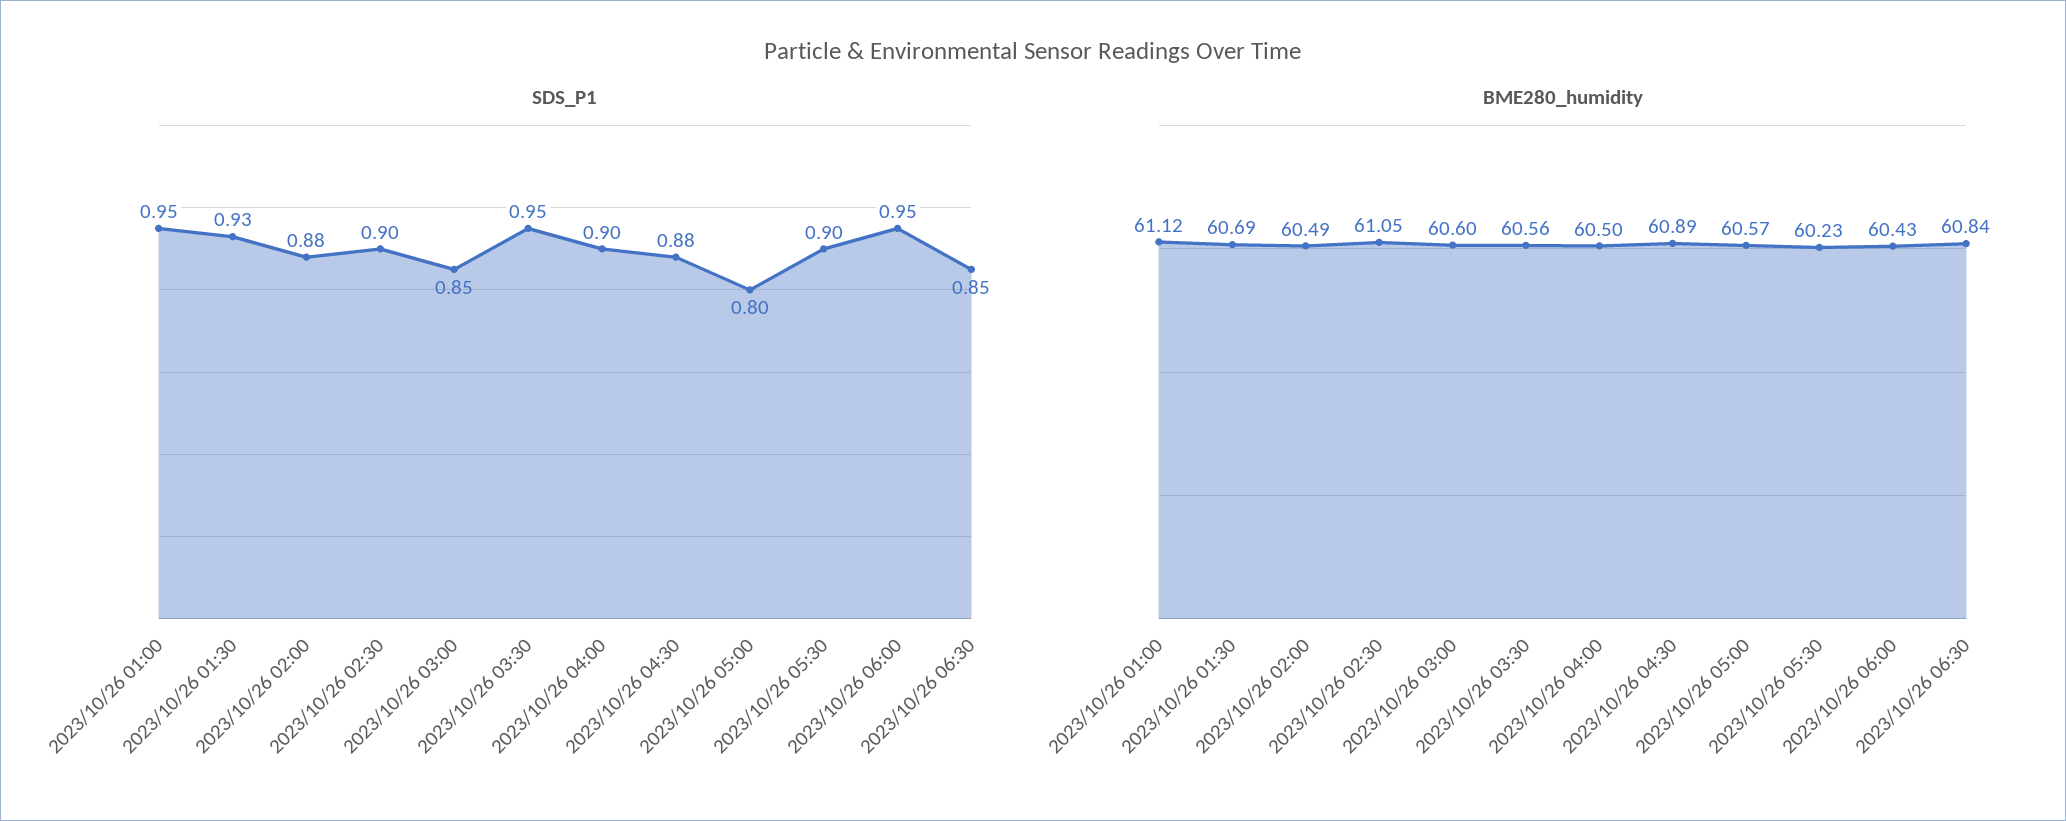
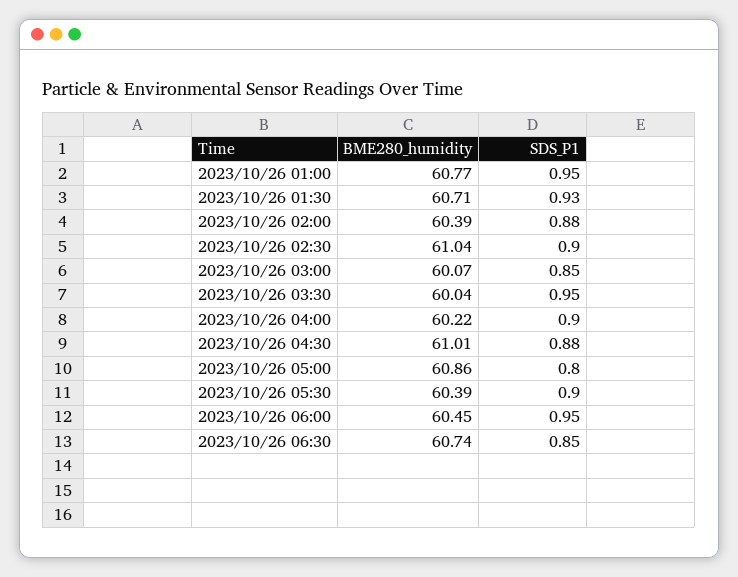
  {
    "SDS_P1": {
      "2023/10/26 01:00": 0.95,
      "2023/10/26 01:30": 0.93,
      "2023/10/26 02:00": 0.88,
      "2023/10/26 02:30": 0.9,
      "2023/10/26 03:00": 0.85,
      "2023/10/26 03:30": 0.95,
      "2023/10/26 04:00": 0.9,
      "2023/10/26 04:30": 0.88,
      "2023/10/26 05:00": 0.8,
      "2023/10/26 05:30": 0.9,
      "2023/10/26 06:00": 0.95,
      "2023/10/26 06:30": 0.85
    },
    "BME280_humidity": {
-     "2023/10/26 01:00": 61.12,
+     "2023/10/26 01:00": 60.77,
-     "2023/10/26 01:30": 60.69,
+     "2023/10/26 01:30": 60.71,
-     "2023/10/26 02:00": 60.49,
+     "2023/10/26 02:00": 60.39,
-     "2023/10/26 02:30": 61.05,
+     "2023/10/26 02:30": 61.04,
-     "2023/10/26 03:00": 60.6,
+     "2023/10/26 03:00": 60.07,
-     "2023/10/26 03:30": 60.56,
+     "2023/10/26 03:30": 60.04,
-     "2023/10/26 04:00": 60.5,
+     "2023/10/26 04:00": 60.22,
-     "2023/10/26 04:30": 60.89,
+     "2023/10/26 04:30": 61.01,
-     "2023/10/26 05:00": 60.57,
+     "2023/10/26 05:00": 60.86,
-     "2023/10/26 05:30": 60.23,
+     "2023/10/26 05:30": 60.39,
-     "2023/10/26 06:00": 60.43,
+     "2023/10/26 06:00": 60.45,
-     "2023/10/26 06:30": 60.84
+     "2023/10/26 06:30": 60.74
    }
  }

